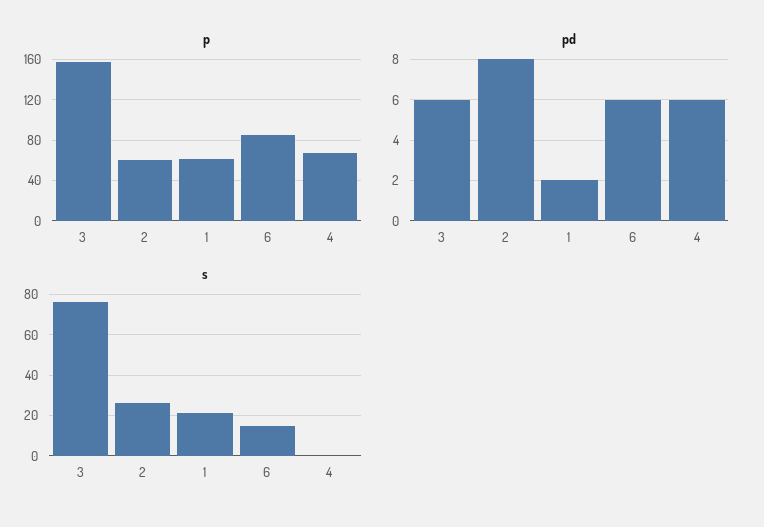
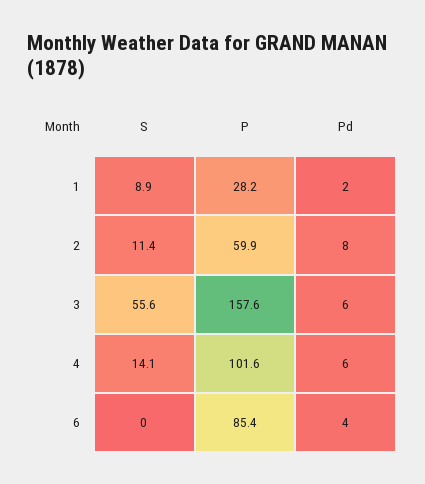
  {
    "p": {
      "3": 157.6,
      "2": 59.9,
-     "1": 60,
+     "1": 28.2,
      "6": 85.4,
-     "4": 70
+     "4": 101.6
    },
    "pd": {
      "3": 6,
      "2": 8,
      "1": 2,
-     "6": 6,
+     "6": 4,
      "4": 6
    },
    "s": {
-     "3": 75,
+     "3": 55.6,
-     "2": 25,
+     "2": 11.4,
-     "1": 20,
+     "1": 8.9,
-     "6": 15,
+     "6": 0,
-     "4": 0
+     "4": 14.1
    }
  }

